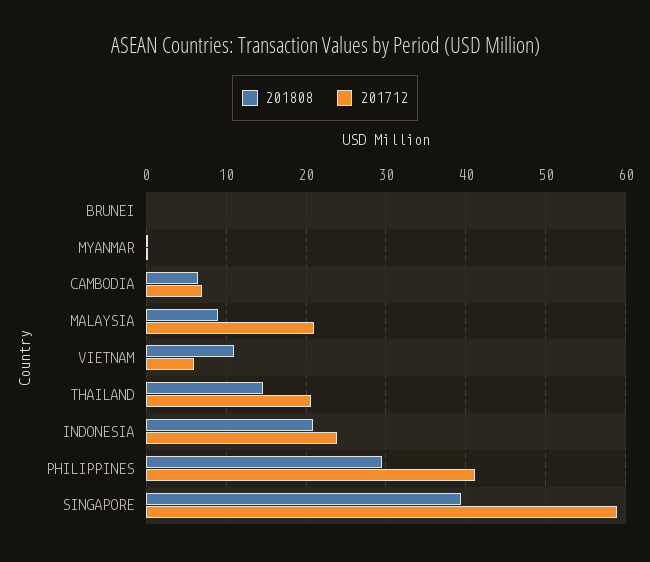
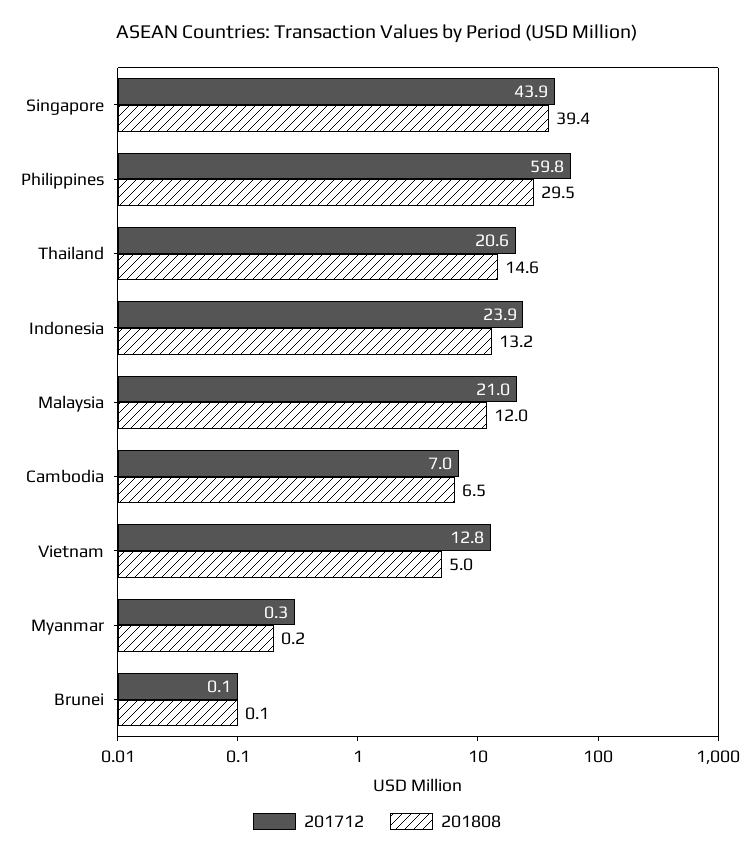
  {
    "201808": {
      "BRUNEI": 0.1,
      "MYANMAR": 0.2,
      "CAMBODIA": 6.5,
-     "MALAYSIA": 9,
+     "MALAYSIA": 12,
-     "VIETNAM": 11,
+     "VIETNAM": 5,
      "THAILAND": 14.6,
-     "INDONESIA": 21,
+     "INDONESIA": 13.2,
      "PHILIPPINES": 29.5,
      "SINGAPORE": 39.4
    },
    "201712": {
      "BRUNEI": 0.1,
      "MYANMAR": 0.3,
      "CAMBODIA": 7,
      "MALAYSIA": 21,
-     "VIETNAM": 6,
+     "VIETNAM": 12.8,
      "THAILAND": 20.6,
      "INDONESIA": 23.9,
-     "PHILIPPINES": 41,
+     "PHILIPPINES": 59.8,
-     "SINGAPORE": 59
+     "SINGAPORE": 43.9
    }
  }

